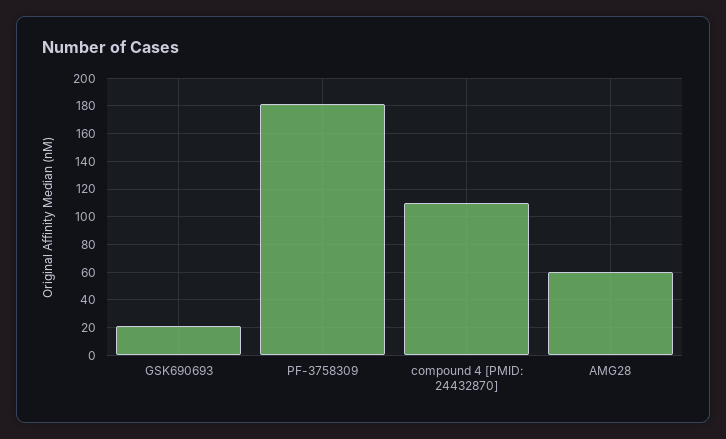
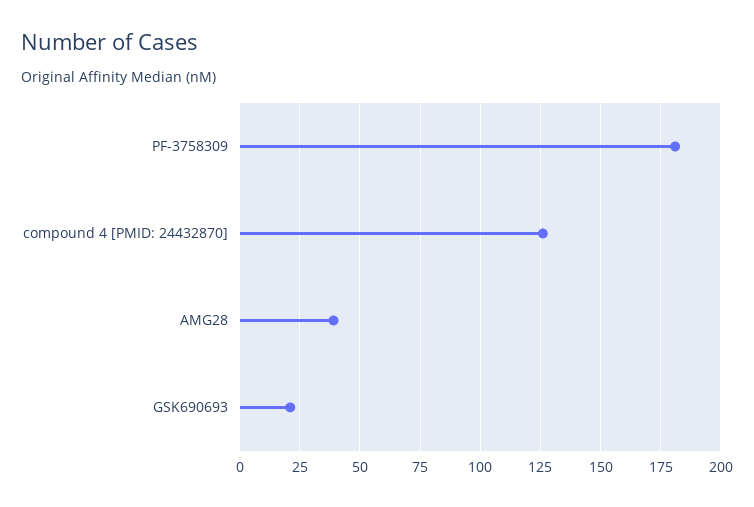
  {
    "GSK690693": 20,
    "PF-3758309": 180,
-   "compound 4 [PMID: 24432870]": 110,
+   "compound 4 [PMID: 24432870]": 125,
-   "AMG28": 60
+   "AMG28": 40
  }

